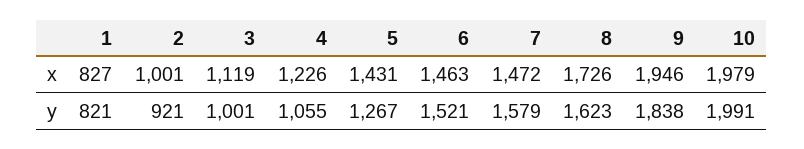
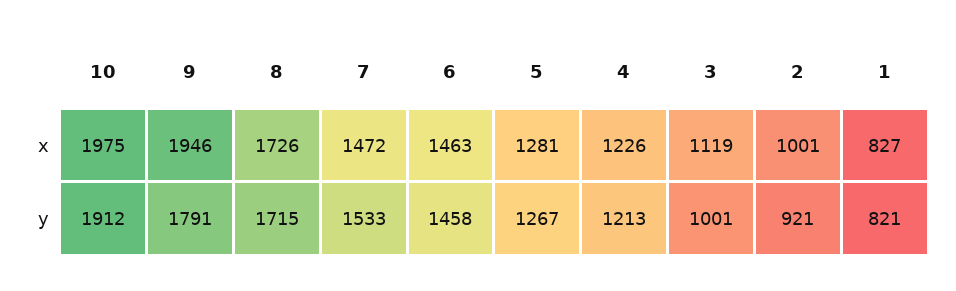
  {
    "1": {
      "x": 827,
      "y": 821
    },
    "2": {
      "x": 1001,
      "y": 921
    },
    "3": {
      "x": 1119,
      "y": 1001
    },
    "4": {
      "x": 1226,
-     "y": 1055
+     "y": 1213
    },
    "5": {
-     "x": 1431,
+     "x": 1281,
      "y": 1267
    },
    "6": {
      "x": 1463,
-     "y": 1521
+     "y": 1458
    },
    "7": {
      "x": 1472,
-     "y": 1579
+     "y": 1533
    },
    "8": {
      "x": 1726,
-     "y": 1623
+     "y": 1715
    },
    "9": {
      "x": 1946,
-     "y": 1838
+     "y": 1791
    },
    "10": {
-     "x": 1979,
+     "x": 1975,
-     "y": 1991
+     "y": 1912
    }
  }

